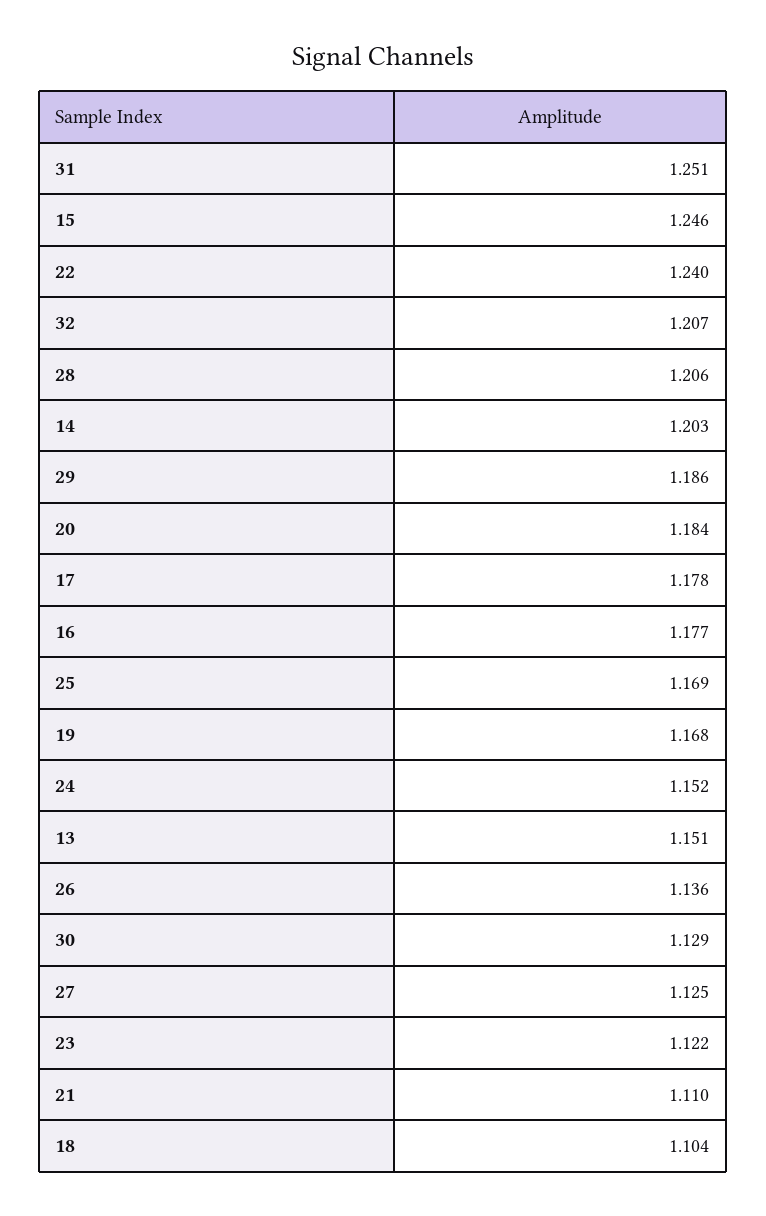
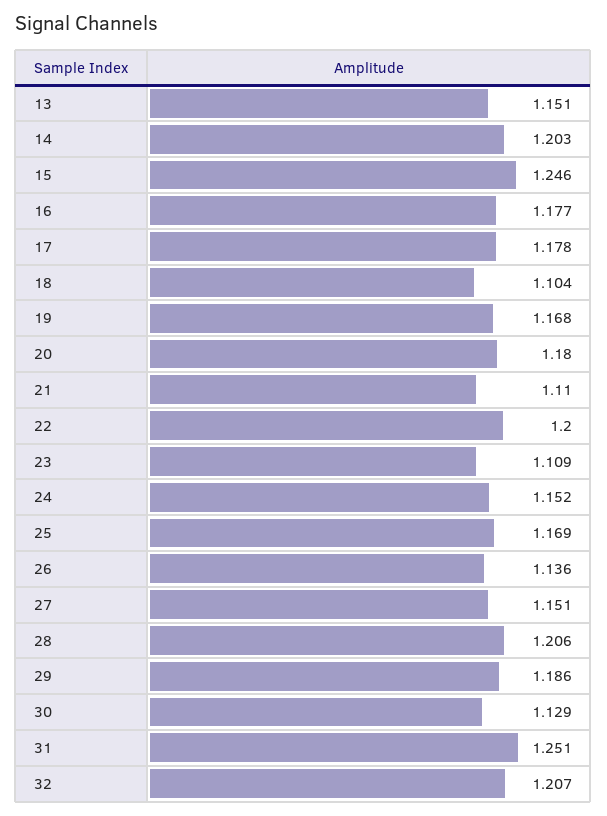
  {
    "31": 1.251,
    "15": 1.246,
-   "22": 1.24,
+   "22": 1.2,
    "32": 1.207,
    "28": 1.206,
    "14": 1.203,
    "29": 1.186,
-   "20": 1.184,
+   "20": 1.18,
    "17": 1.178,
    "16": 1.177,
    "25": 1.169,
    "19": 1.168,
    "24": 1.152,
    "13": 1.151,
    "26": 1.136,
    "30": 1.129,
-   "27": 1.125,
+   "27": 1.151,
-   "23": 1.122,
+   "23": 1.109,
    "21": 1.11,
    "18": 1.104
  }

